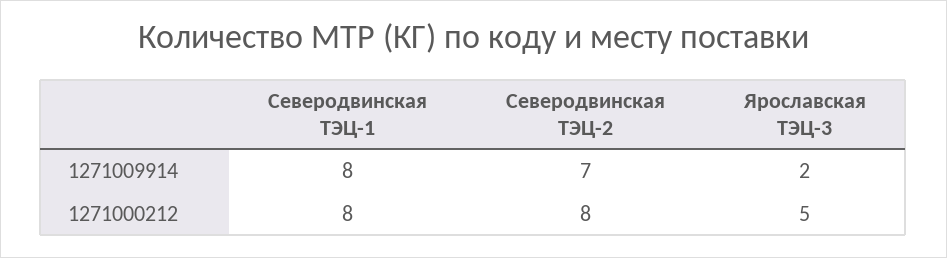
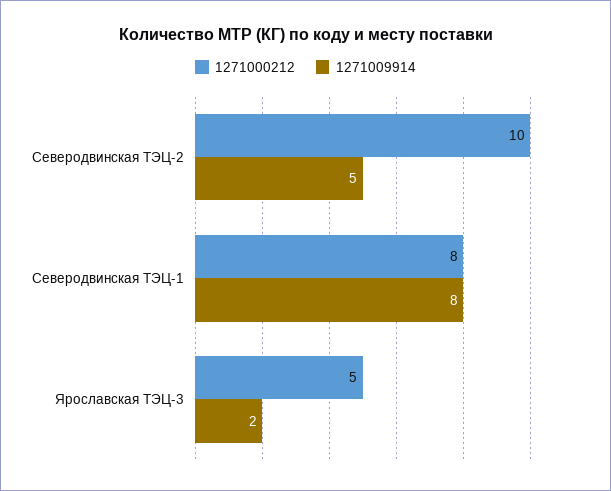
  {
    "1271009914": {
      "Северодвинская ТЭЦ-1": 8,
-     "Северодвинская ТЭЦ-2": 7,
+     "Северодвинская ТЭЦ-2": 5,
      "Ярославская ТЭЦ-3": 2
    },
    "1271000212": {
      "Северодвинская ТЭЦ-1": 8,
-     "Северодвинская ТЭЦ-2": 8,
+     "Северодвинская ТЭЦ-2": 10,
      "Ярославская ТЭЦ-3": 5
    }
  }

